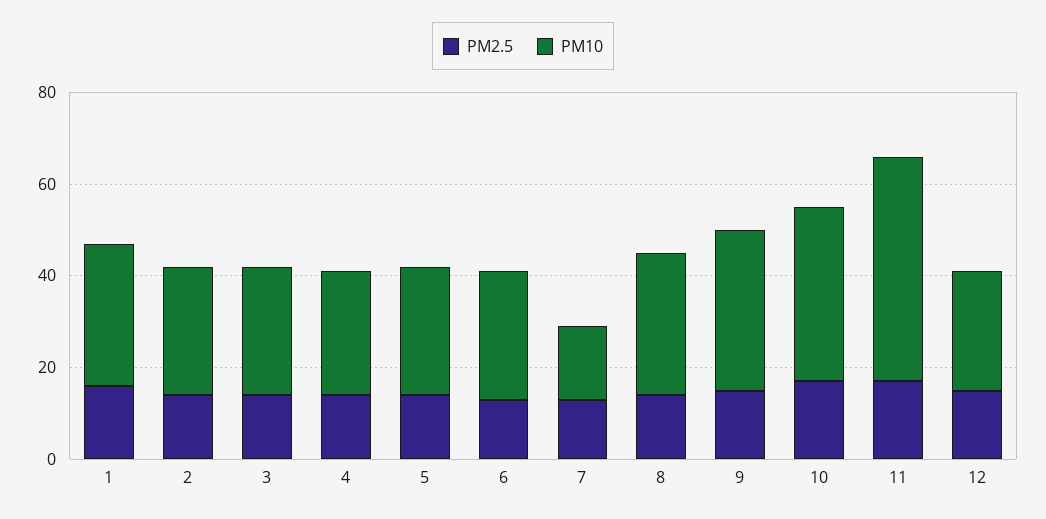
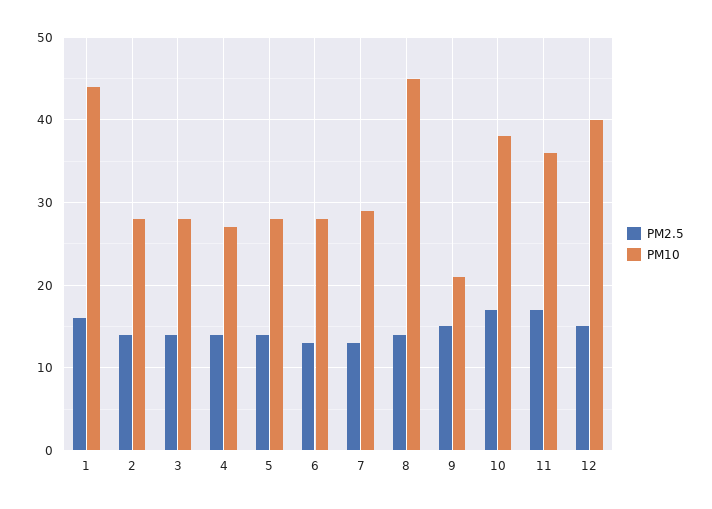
  {
    "PM2.5": {
      "1": 16,
      "2": 14,
      "3": 14,
      "4": 14,
      "5": 14,
      "6": 13,
      "7": 13,
      "8": 14,
      "9": 15,
      "10": 17,
      "11": 17,
      "12": 15
    },
    "PM10": {
-     "1": 30,
+     "1": 44,
      "2": 28,
      "3": 28,
      "4": 27,
      "5": 28,
      "6": 28,
-     "7": 15,
+     "7": 29,
-     "8": 30,
+     "8": 45,
-     "9": 35,
+     "9": 21,
      "10": 38,
-     "11": 50,
+     "11": 36,
-     "12": 25
+     "12": 40
    }
  }

